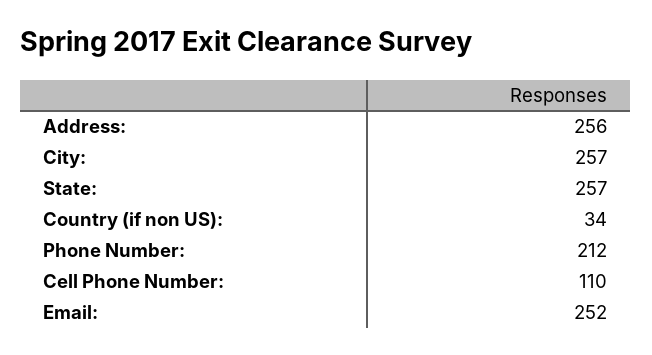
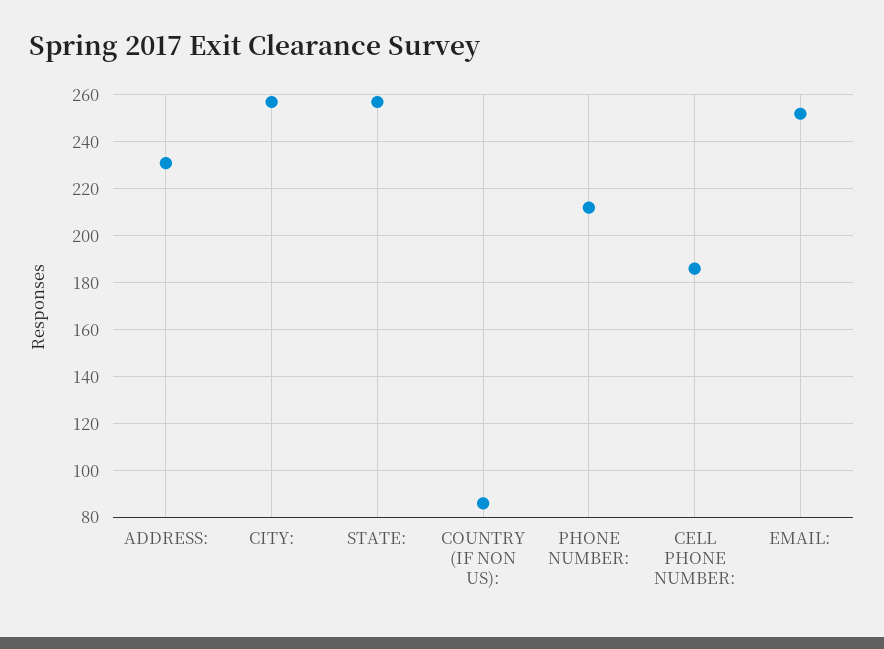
  {
-   "Address:": 256,
+   "Address:": 230,
    "City:": 257,
    "State:": 257,
-   "Country (if non US):": 34,
+   "Country (if non US):": 85,
    "Phone Number:": 212,
-   "Cell Phone Number:": 110,
+   "Cell Phone Number:": 185,
    "Email:": 252
  }

